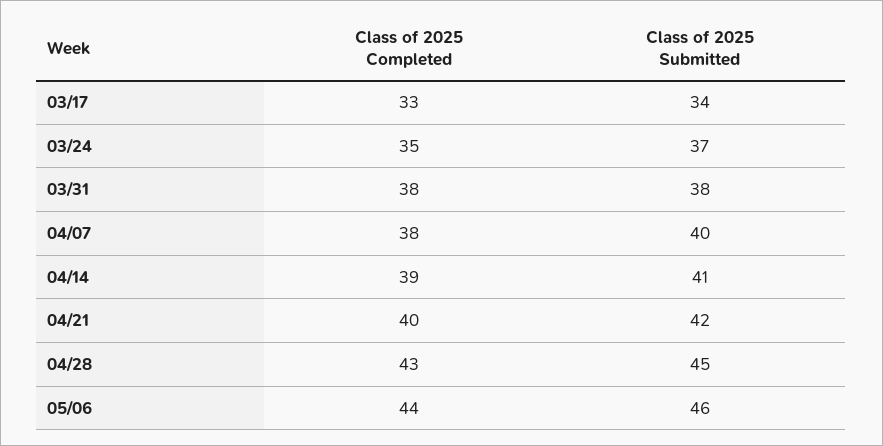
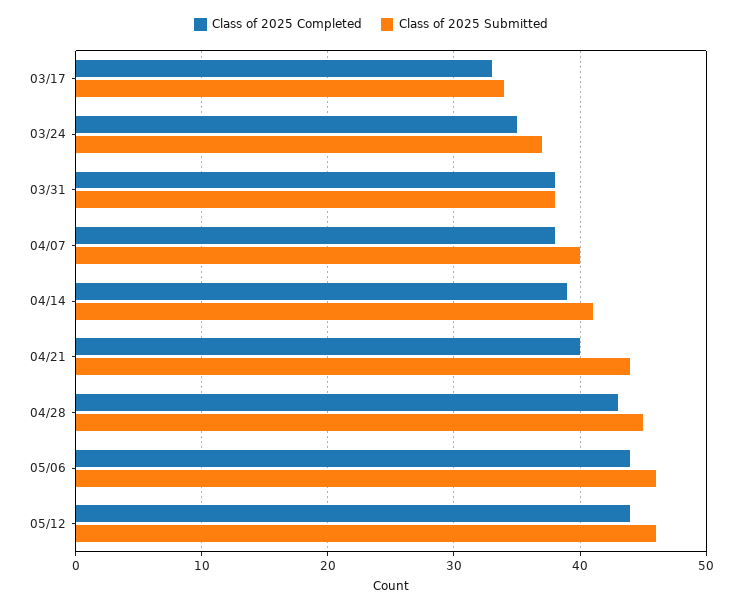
  {
    "Class of 2025 Completed": {
      "03/17": 33,
      "03/24": 35,
      "03/31": 38,
      "04/07": 38,
      "04/14": 39,
      "04/21": 40,
      "04/28": 43,
-     "05/06": 44
+     "05/06": 44,
+     "05/12": 44
    },
    "Class of 2025 Submitted": {
      "03/17": 34,
      "03/24": 37,
      "03/31": 38,
      "04/07": 40,
      "04/14": 41,
-     "04/21": 42,
+     "04/21": 44,
      "04/28": 45,
-     "05/06": 46
+     "05/06": 46,
+     "05/12": 46
    }
  }

